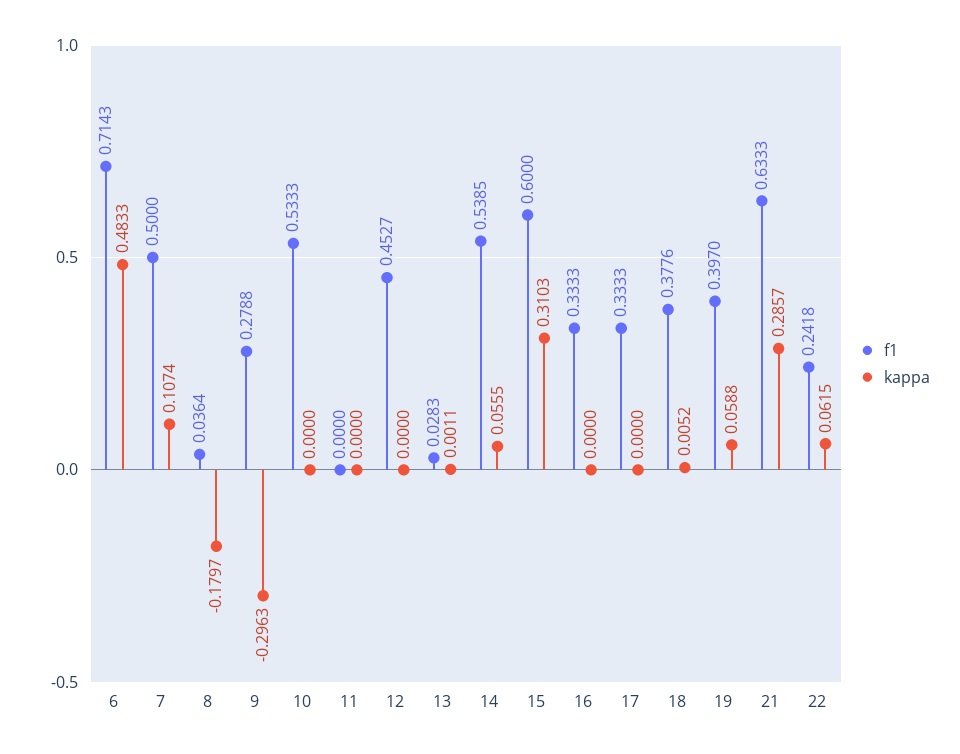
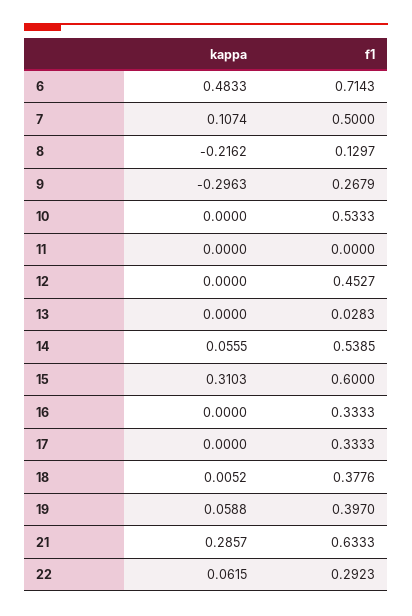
  {
    "f1": {
      "6": 0.7143,
      "7": 0.5,
-     "8": 0.0364,
+     "8": 0.1297,
-     "9": 0.2788,
+     "9": 0.2679,
      "10": 0.5333,
      "11": 0,
      "12": 0.4527,
      "13": 0.0283,
      "14": 0.5385,
      "15": 0.6,
      "16": 0.3333,
      "17": 0.3333,
      "18": 0.3776,
      "19": 0.397,
      "21": 0.6333,
-     "22": 0.2418
+     "22": 0.2923
    },
    "kappa": {
      "6": 0.4833,
      "7": 0.1074,
-     "8": -0.1797,
+     "8": -0.2162,
      "9": -0.2963,
      "10": 0,
      "11": 0,
      "12": 0,
-     "13": 0.0011,
+     "13": 0,
      "14": 0.0555,
      "15": 0.3103,
      "16": 0,
      "17": 0,
      "18": 0.0052,
      "19": 0.0588,
      "21": 0.2857,
      "22": 0.0615
    }
  }

